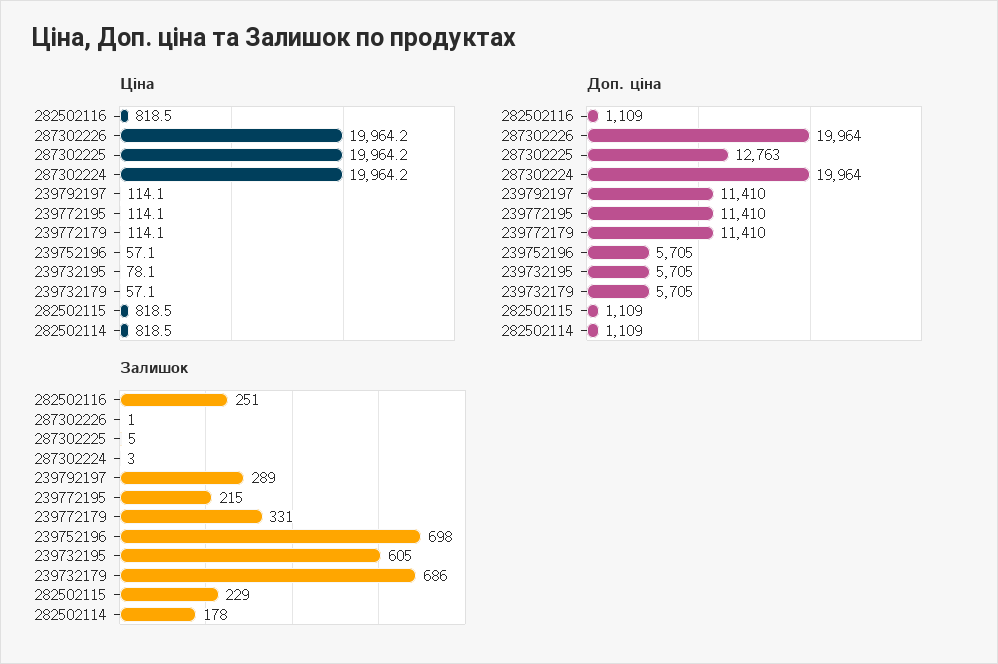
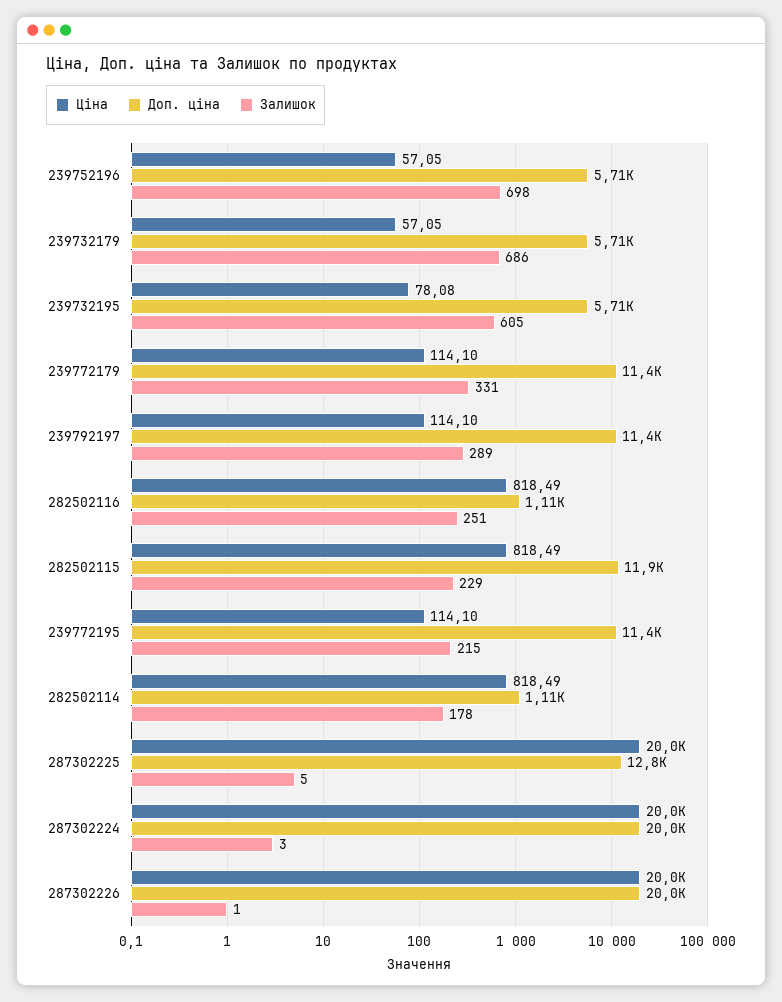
  {
    "Ціна": {
      "282502116": 818.49,
      "287302226": 19964.2,
      "287302225": 19964.2,
      "287302224": 19964.2,
      "239792197": 114.1,
      "239772195": 114.1,
      "239772179": 114.1,
      "239752196": 57.05,
      "239732195": 78.08,
      "239732179": 57.05,
      "282502115": 818.49,
      "282502114": 818.49
    },
    "Доп. ціна": {
      "282502116": 1109,
      "287302226": 19964,
      "287302225": 12763,
      "287302224": 19964,
      "239792197": 11410,
      "239772195": 11410,
      "239772179": 11410,
      "239752196": 5705,
      "239732195": 5705,
      "239732179": 5705,
-     "282502115": 1109,
+     "282502115": 11900,
      "282502114": 1109
    },
    "Залишок": {
      "282502116": 251,
      "287302226": 1,
      "287302225": 5,
      "287302224": 3,
      "239792197": 289,
      "239772195": 215,
      "239772179": 331,
      "239752196": 698,
      "239732195": 605,
      "239732179": 686,
      "282502115": 229,
      "282502114": 178
    }
  }

